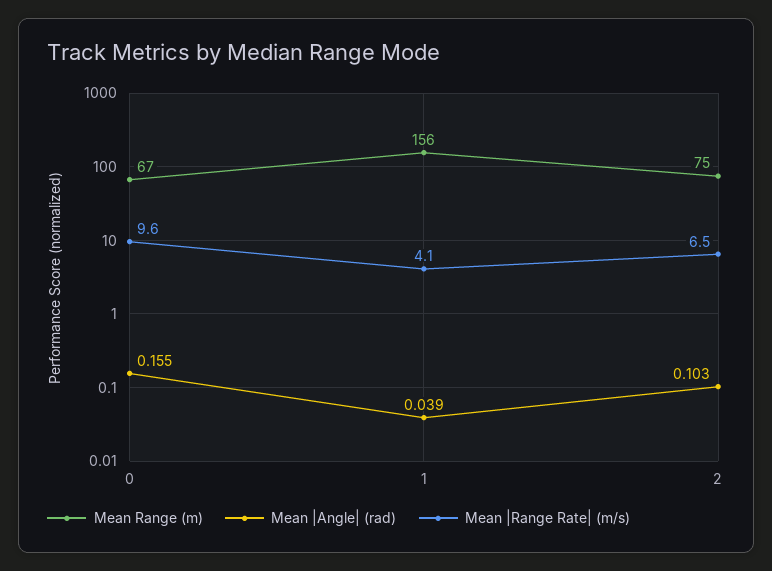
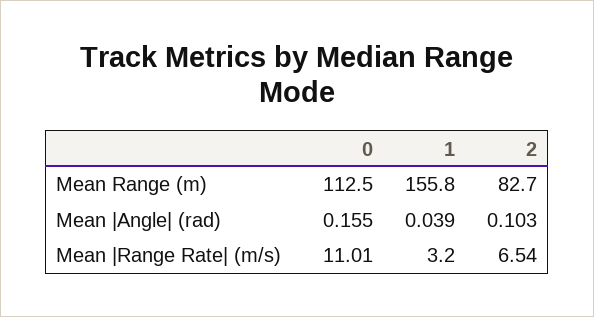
  {
    "Mean Range (m)": {
-     "0": 67,
+     "0": 112.5,
      "1": 155.8,
-     "2": 75
+     "2": 82.7
    },
    "Mean |Angle| (rad)": {
      "0": 0.155,
      "1": 0.039,
      "2": 0.103
    },
    "Mean |Range Rate| (m/s)": {
-     "0": 9.6,
+     "0": 11.01,
-     "1": 4.1,
+     "1": 3.2,
      "2": 6.54
    }
  }

